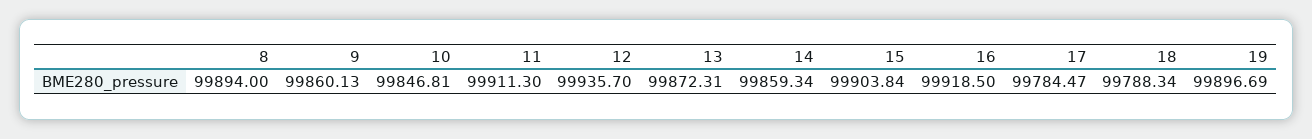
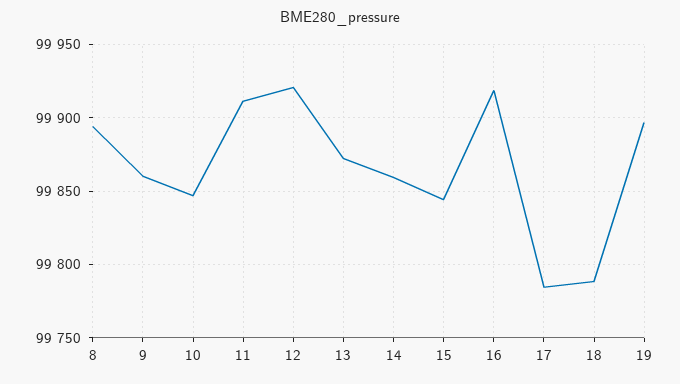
  {
    "8": 99894,
    "9": 99860.13,
    "10": 99846.81,
    "11": 99911.3,
-   "12": 99935.7,
+   "12": 99920,
    "13": 99872.31,
    "14": 99859.34,
-   "15": 99903.84,
+   "15": 99845,
    "16": 99918.5,
    "17": 99784.47,
    "18": 99788.34,
    "19": 99896.69
  }

